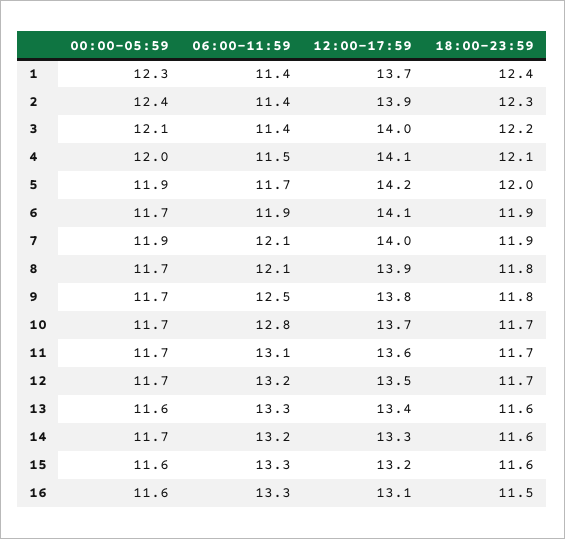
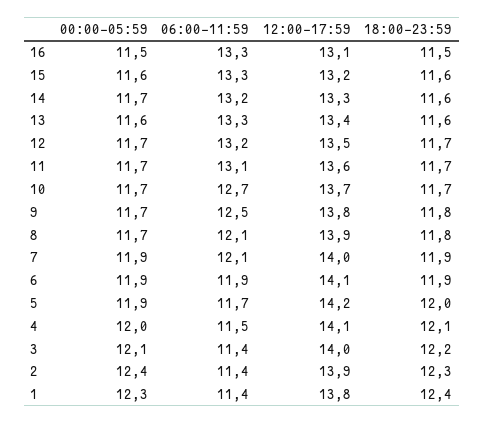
  {
    "00:00-05:59": {
      "1": 12.3,
      "2": 12.4,
      "3": 12.1,
      "4": 12,
      "5": 11.9,
-     "6": 11.7,
+     "6": 11.9,
      "7": 11.9,
      "8": 11.7,
      "9": 11.7,
      "10": 11.7,
      "11": 11.7,
      "12": 11.7,
      "13": 11.6,
      "14": 11.7,
      "15": 11.6,
-     "16": 11.6
+     "16": 11.5
    },
    "06:00-11:59": {
      "1": 11.4,
      "2": 11.4,
      "3": 11.4,
      "4": 11.5,
      "5": 11.7,
      "6": 11.9,
      "7": 12.1,
      "8": 12.1,
      "9": 12.5,
-     "10": 12.8,
+     "10": 12.7,
      "11": 13.1,
      "12": 13.2,
      "13": 13.3,
      "14": 13.2,
      "15": 13.3,
      "16": 13.3
    },
    "12:00-17:59": {
-     "1": 13.7,
+     "1": 13.8,
      "2": 13.9,
      "3": 14,
      "4": 14.1,
      "5": 14.2,
      "6": 14.1,
      "7": 14,
      "8": 13.9,
      "9": 13.8,
      "10": 13.7,
      "11": 13.6,
      "12": 13.5,
      "13": 13.4,
      "14": 13.3,
      "15": 13.2,
      "16": 13.1
    },
    "18:00-23:59": {
      "1": 12.4,
      "2": 12.3,
      "3": 12.2,
      "4": 12.1,
      "5": 12,
      "6": 11.9,
      "7": 11.9,
      "8": 11.8,
      "9": 11.8,
      "10": 11.7,
      "11": 11.7,
      "12": 11.7,
      "13": 11.6,
      "14": 11.6,
      "15": 11.6,
      "16": 11.5
    }
  }

